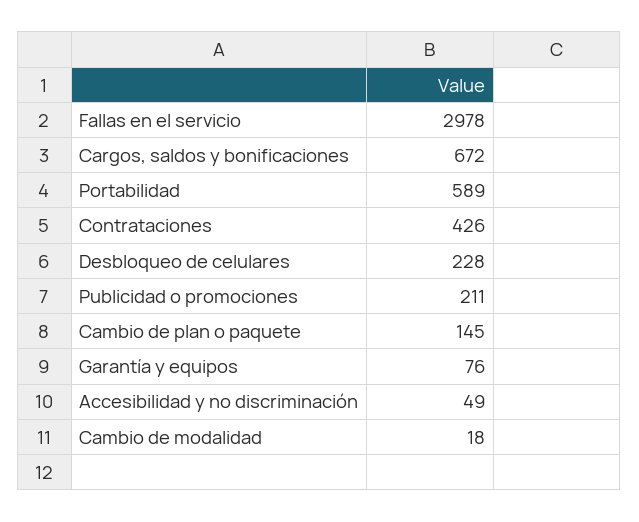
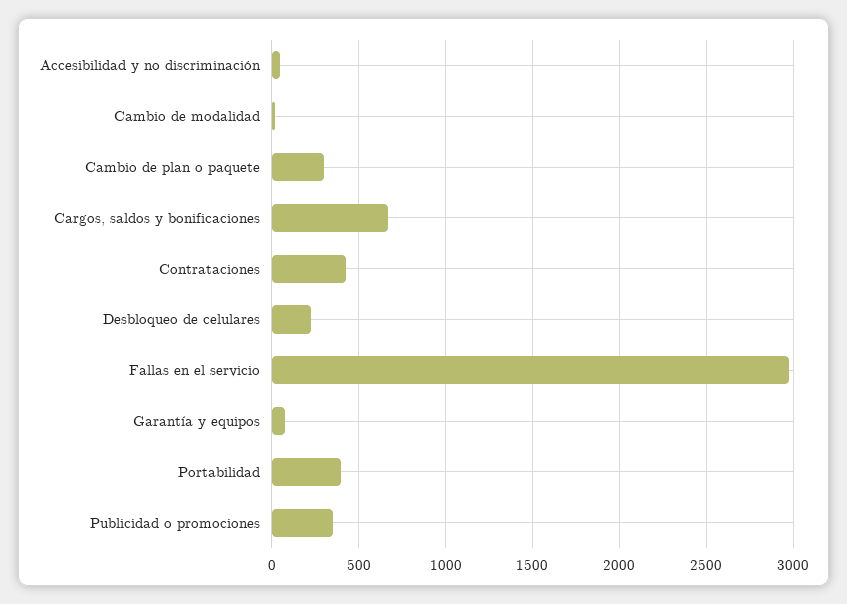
  {
    "Fallas en el servicio": 2978,
    "Cargos, saldos y bonificaciones": 672,
-   "Portabilidad": 589,
+   "Portabilidad": 400,
    "Contrataciones": 426,
    "Desbloqueo de celulares": 228,
-   "Publicidad o promociones": 211,
+   "Publicidad o promociones": 350,
-   "Cambio de plan o paquete": 145,
+   "Cambio de plan o paquete": 300,
    "Garantía y equipos": 76,
    "Accesibilidad y no discriminación": 49,
    "Cambio de modalidad": 18
  }

